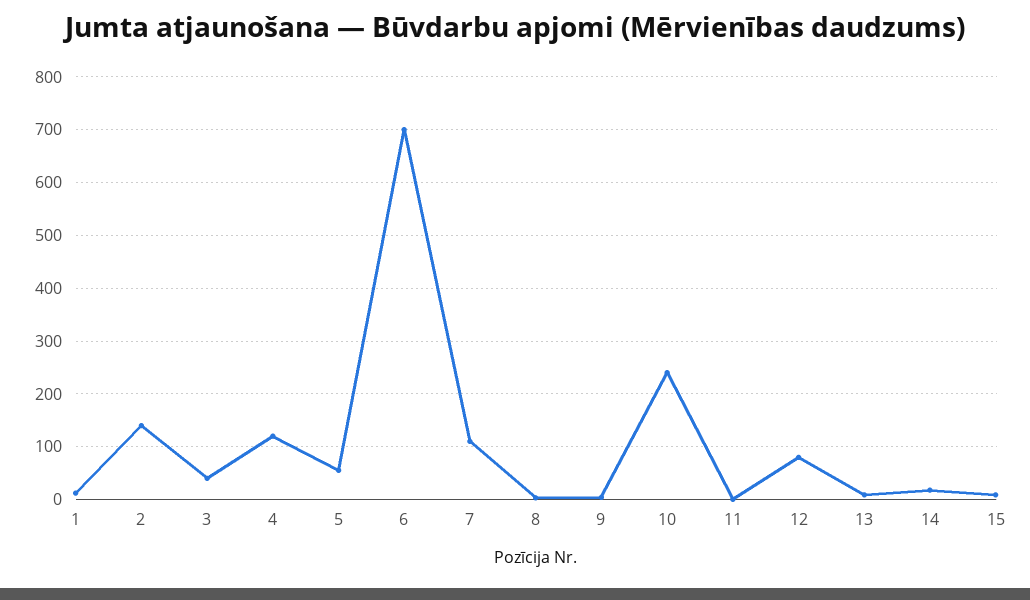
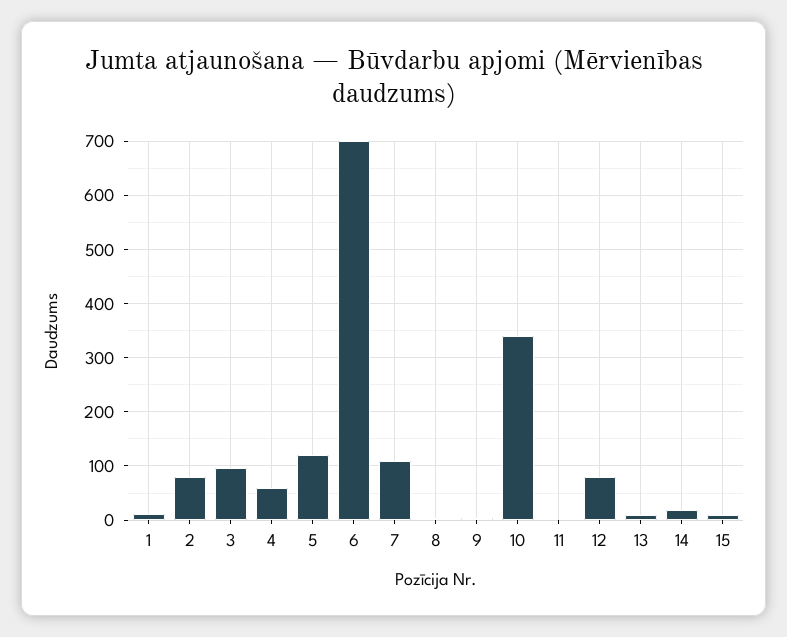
  {
    "1": 20,
-   "2": 140,
+   "2": 80,
-   "3": 40,
+   "3": 100,
-   "4": 120,
+   "4": 60,
-   "5": 60,
+   "5": 120,
    "6": 700,
    "7": 120,
    "8": 0,
    "9": 0,
-   "10": 240,
+   "10": 340,
    "11": 0,
    "12": 80,
    "13": 0,
    "14": 20,
    "15": 0
  }

